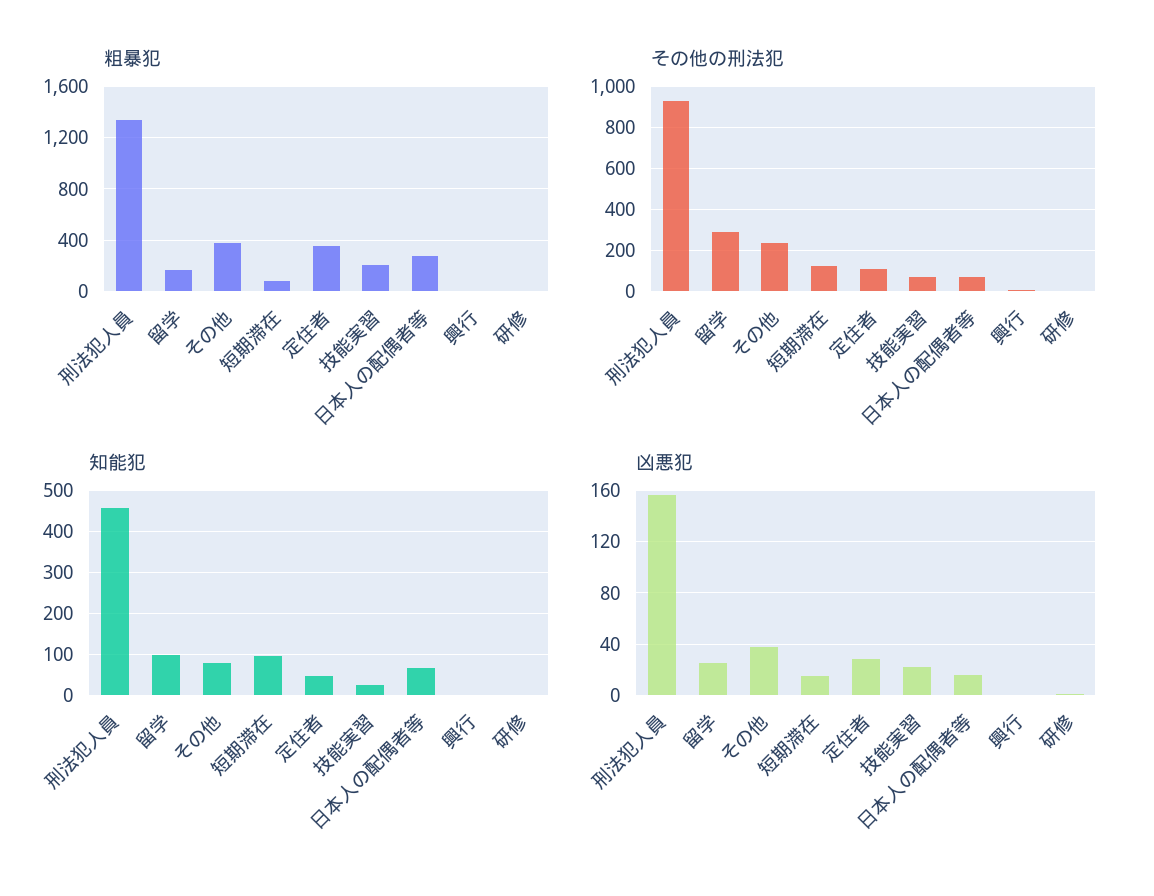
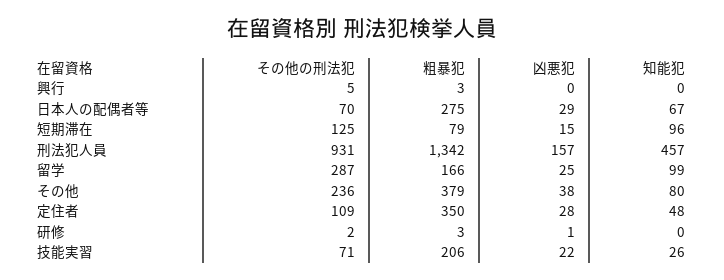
  {
    "粗暴犯": {
      "刑法犯人員": 1342,
      "留学": 166,
      "その他": 379,
      "短期滞在": 79,
      "定住者": 350,
      "技能実習": 206,
      "日本人の配偶者等": 275,
      "興行": 3,
      "研修": 3
    },
    "その他の刑法犯": {
      "刑法犯人員": 931,
      "留学": 287,
      "その他": 236,
      "短期滞在": 125,
      "定住者": 109,
      "技能実習": 71,
      "日本人の配偶者等": 70,
      "興行": 5,
      "研修": 2
    },
    "知能犯": {
      "刑法犯人員": 457,
      "留学": 99,
      "その他": 80,
      "短期滞在": 96,
      "定住者": 48,
      "技能実習": 26,
      "日本人の配偶者等": 67,
      "興行": 0,
      "研修": 0
    },
    "凶悪犯": {
      "刑法犯人員": 157,
      "留学": 25,
      "その他": 38,
      "短期滞在": 15,
      "定住者": 28,
      "技能実習": 22,
-     "日本人の配偶者等": 15,
+     "日本人の配偶者等": 29,
      "興行": 0,
      "研修": 1
    }
  }

